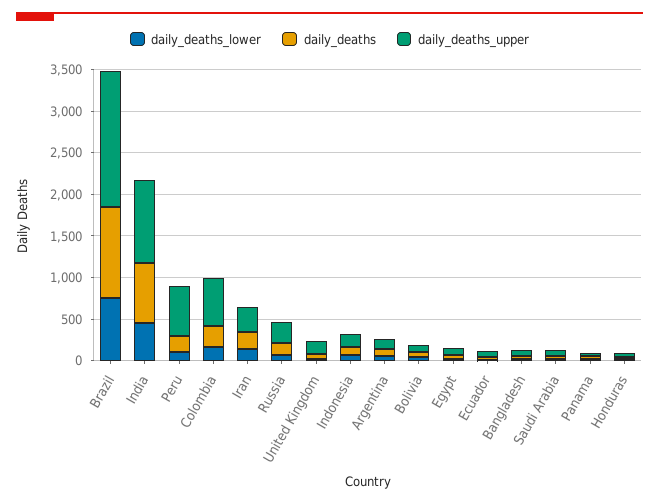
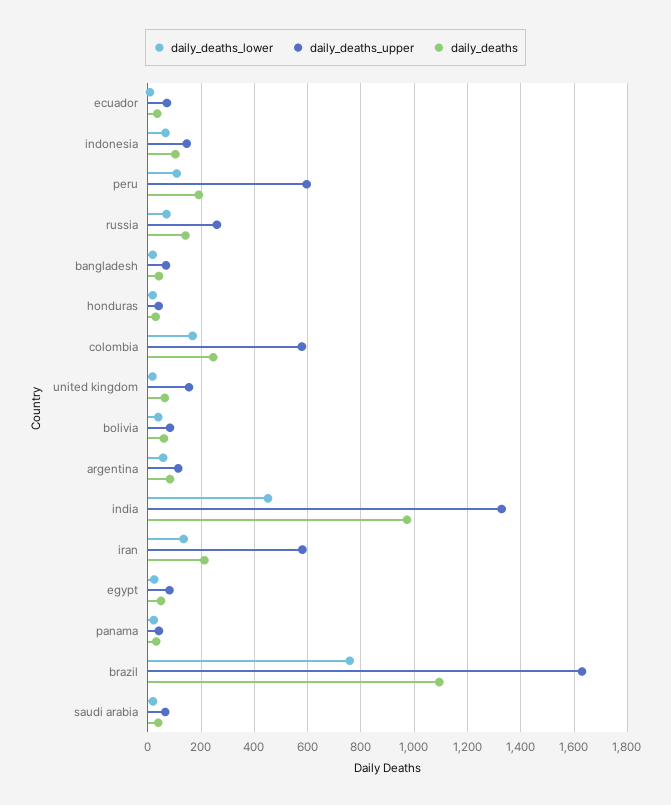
  {
    "daily_deaths_lower": {
      "Brazil": 750,
      "India": 450,
      "Peru": 100,
      "Colombia": 175,
      "Iran": 125,
      "Russia": 75,
      "United Kingdom": 25,
      "Indonesia": 75,
      "Argentina": 50,
      "Bolivia": 50,
      "Egypt": 25,
      "Ecuador": 0,
      "Bangladesh": 25,
      "Saudi Arabia": 25,
      "Panama": 25,
      "Honduras": 25
    },
    "daily_deaths": {
      "Brazil": 1100,
-     "India": 700,
+     "India": 975,
      "Peru": 200,
      "Colombia": 250,
      "Iran": 200,
      "Russia": 150,
      "United Kingdom": 75,
      "Indonesia": 100,
      "Argentina": 75,
      "Bolivia": 50,
      "Egypt": 50,
      "Ecuador": 25,
      "Bangladesh": 50,
      "Saudi Arabia": 50,
      "Panama": 25,
      "Honduras": 25
    },
    "daily_deaths_upper": {
      "Brazil": 1625,
-     "India": 1000,
+     "India": 1325,
      "Peru": 600,
      "Colombia": 575,
-     "Iran": 300,
+     "Iran": 575,
      "Russia": 250,
      "United Kingdom": 150,
      "Indonesia": 150,
      "Argentina": 125,
      "Bolivia": 75,
      "Egypt": 75,
      "Ecuador": 75,
      "Bangladesh": 75,
      "Saudi Arabia": 75,
      "Panama": 50,
      "Honduras": 50
    }
  }

